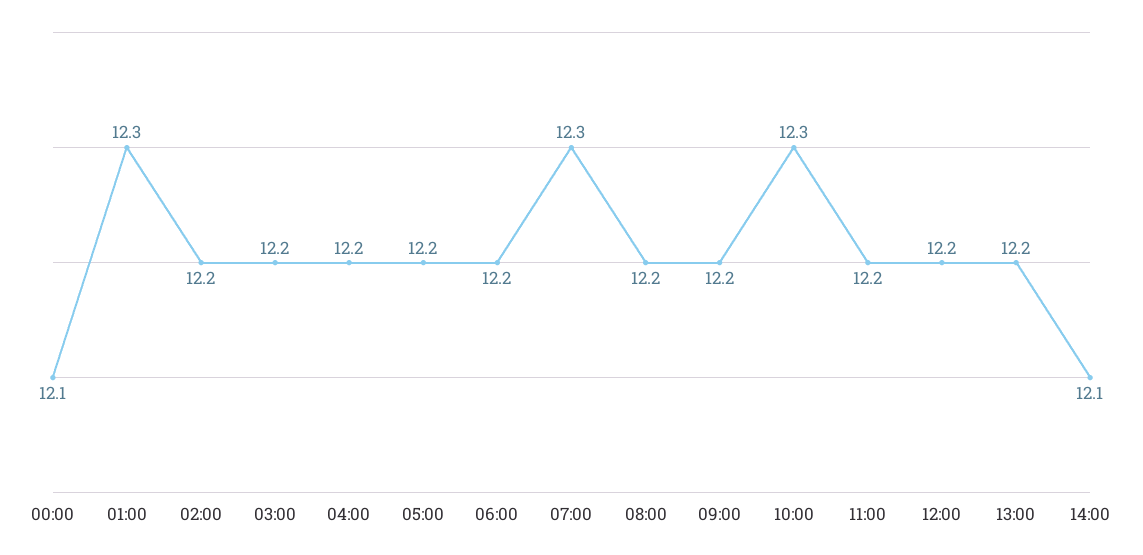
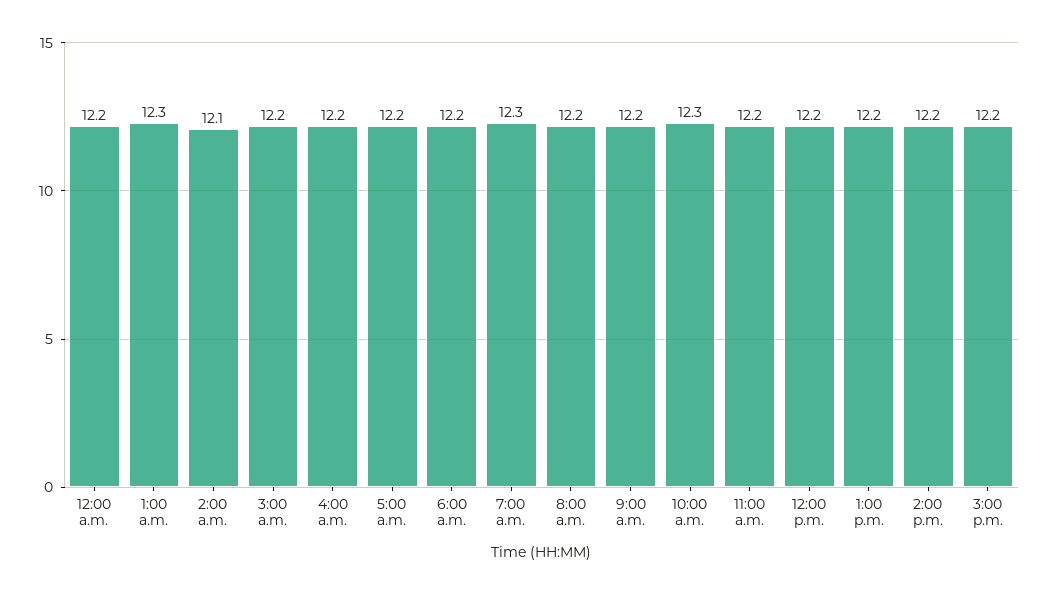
  {
-   "00:00": 12.1,
+   "00:00": 12.2,
    "01:00": 12.3,
-   "02:00": 12.2,
+   "02:00": 12.1,
    "03:00": 12.2,
    "04:00": 12.2,
    "05:00": 12.2,
    "06:00": 12.2,
    "07:00": 12.3,
    "08:00": 12.2,
    "09:00": 12.2,
    "10:00": 12.3,
    "11:00": 12.2,
    "12:00": 12.2,
    "13:00": 12.2,
-   "14:00": 12.1
+   "14:00": 12.2,
+   "3:00 p.m.": 12.2
  }

